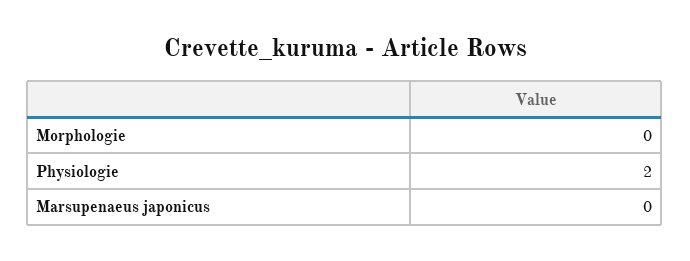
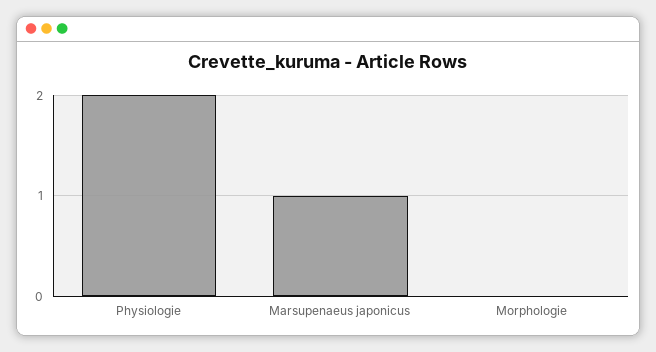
  {
    "Morphologie": 0,
    "Physiologie": 2,
-   "Marsupenaeus japonicus": 0
+   "Marsupenaeus japonicus": 1
  }

